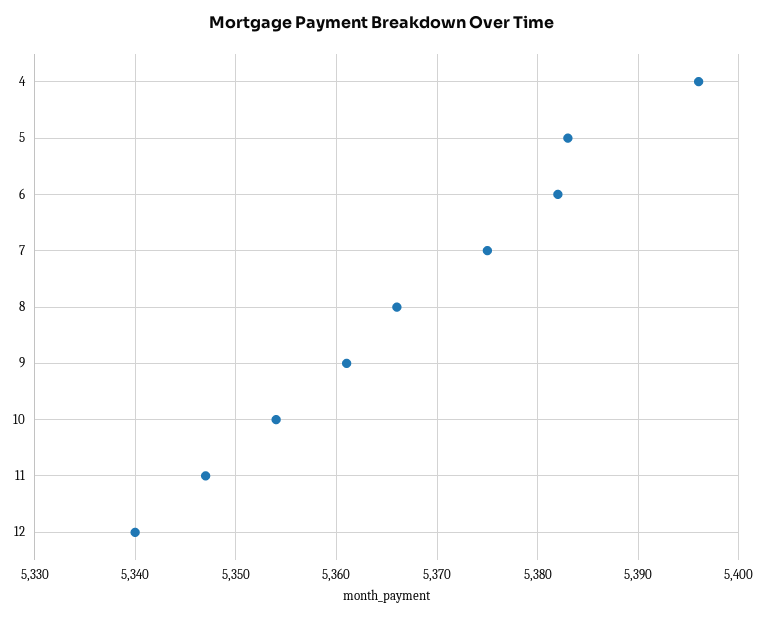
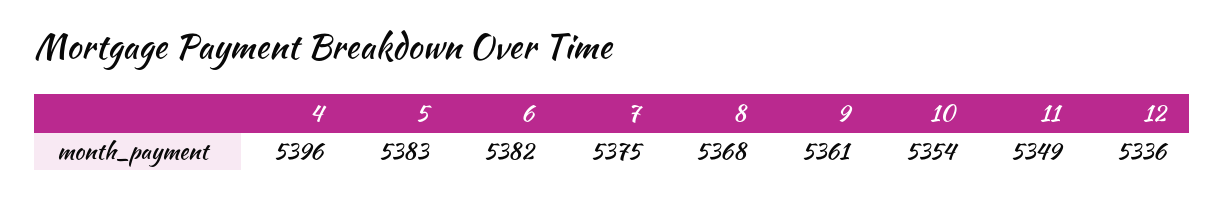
  {
    "4": 5396,
    "5": 5383,
    "6": 5382,
    "7": 5375,
-   "8": 5366,
+   "8": 5368,
    "9": 5361,
    "10": 5354,
-   "11": 5347,
+   "11": 5349,
-   "12": 5340
+   "12": 5336
  }

